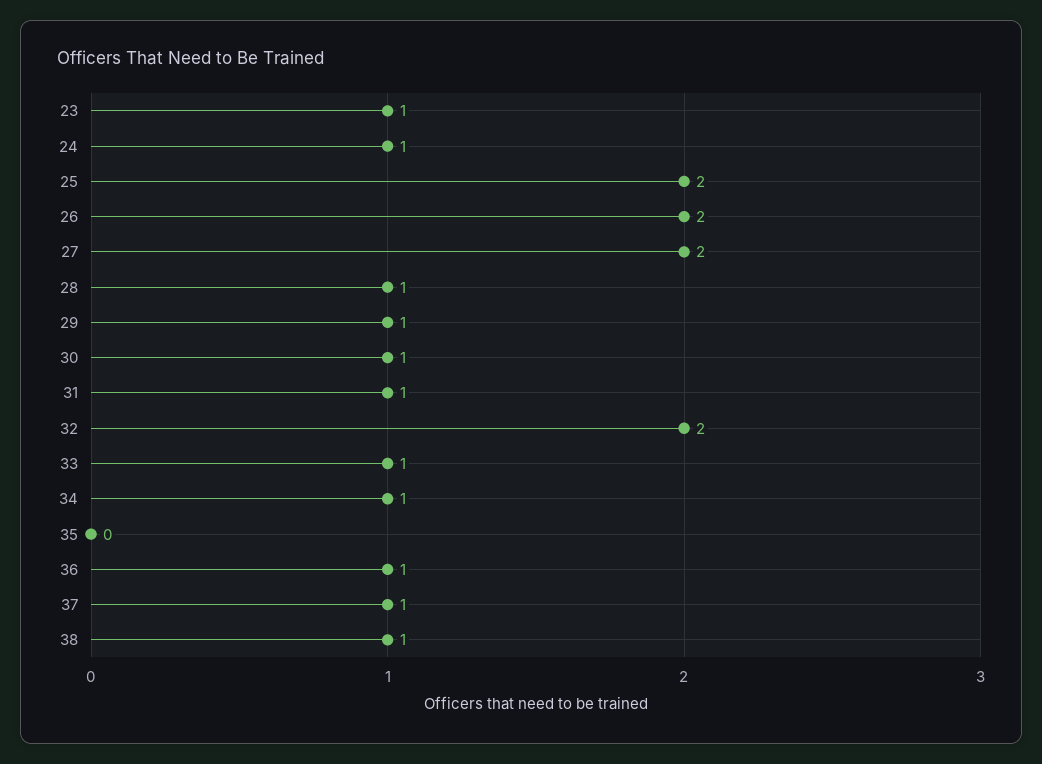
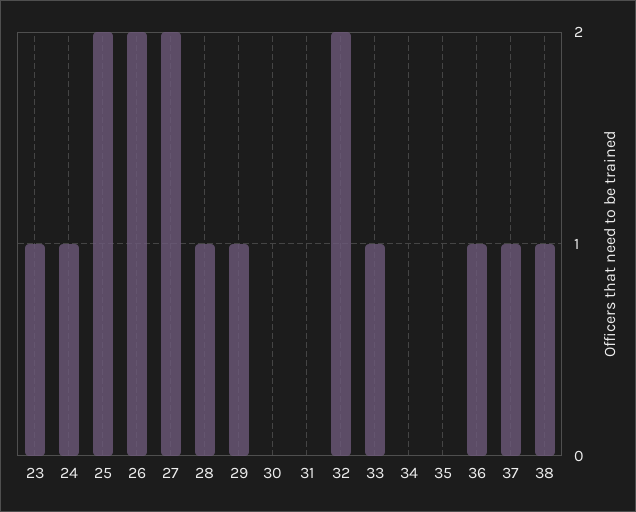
  {
    "23": 1,
    "24": 1,
    "25": 2,
    "26": 2,
    "27": 2,
    "28": 1,
    "29": 1,
-   "30": 1,
+   "30": 0,
-   "31": 1,
+   "31": 0,
    "32": 2,
    "33": 1,
-   "34": 1,
+   "34": 0,
    "35": 0,
    "36": 1,
    "37": 1,
    "38": 1
  }

